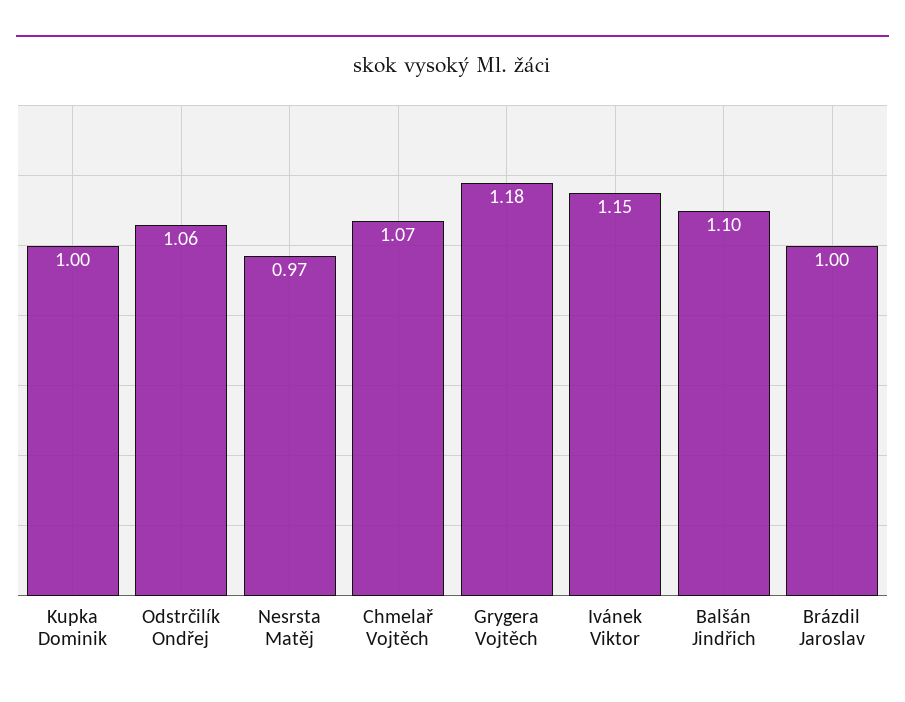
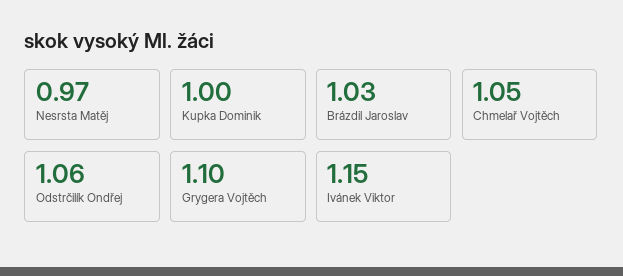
  {
    "Kupka Dominik": 1,
    "Odstrčilík Ondřej": 1.06,
    "Nesrsta Matěj": 0.97,
-   "Chmelař Vojtěch": 1.07,
+   "Chmelař Vojtěch": 1.05,
-   "Grygera Vojtěch": 1.18,
+   "Grygera Vojtěch": 1.1,
    "Ivánek Viktor": 1.15,
-   "Balšán Jindřich": 1.1,
-   "Brázdil Jaroslav": 1
+   "Brázdil Jaroslav": 1.03
  }

